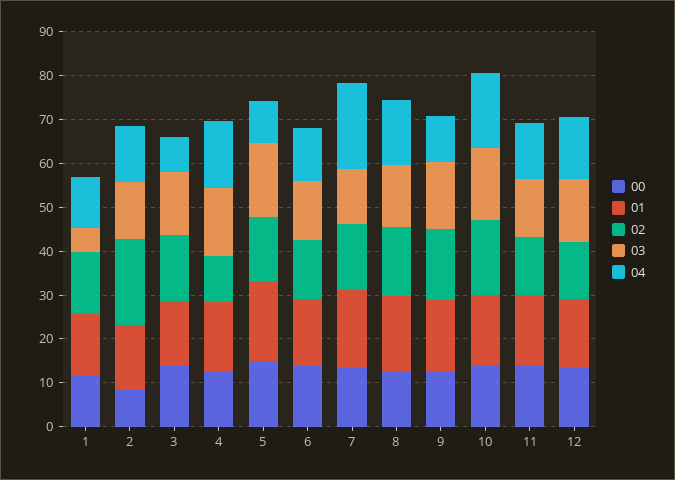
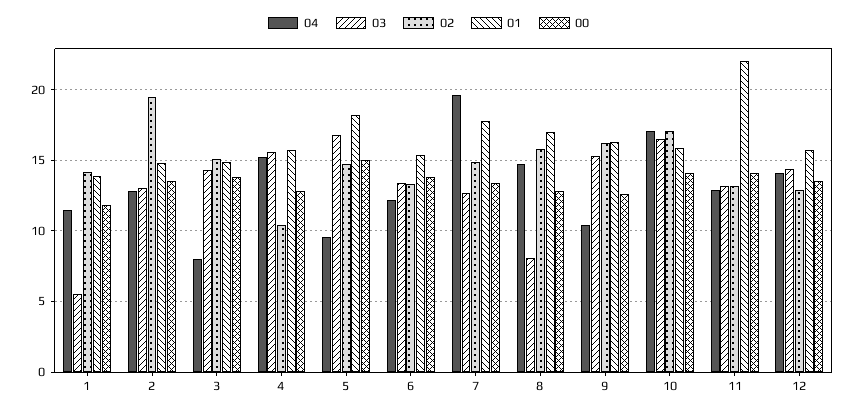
  {
    "00": {
      "1": 12,
-     "2": 8,
+     "2": 13.5,
      "3": 14,
      "4": 13,
      "5": 15,
      "6": 14,
      "7": 13.5,
      "8": 13,
      "9": 12.5,
      "10": 14,
      "11": 14,
      "12": 13.5
    },
    "01": {
      "1": 14,
      "2": 15,
      "3": 15,
      "4": 15.5,
      "5": 18,
      "6": 15.5,
      "7": 18,
      "8": 17,
      "9": 16.5,
      "10": 16,
-     "11": 16,
+     "11": 22,
      "12": 15.5
    },
    "02": {
      "1": 14,
      "2": 19.5,
      "3": 15,
      "4": 10.5,
      "5": 14.5,
      "6": 13.5,
      "7": 15,
      "8": 16,
      "9": 16,
      "10": 17,
      "11": 13,
      "12": 13
    },
    "03": {
      "1": 5.5,
      "2": 13,
      "3": 14.5,
      "4": 15.5,
      "5": 17,
      "6": 13.5,
      "7": 12.5,
-     "8": 14,
+     "8": 8,
      "9": 15.5,
      "10": 16.5,
      "11": 13,
      "12": 14.5
    },
    "04": {
      "1": 11.5,
      "2": 13,
      "3": 8,
      "4": 15,
      "5": 9.5,
      "6": 12,
      "7": 19.5,
      "8": 14.5,
      "9": 10.5,
      "10": 17,
      "11": 13,
      "12": 14
    }
  }

